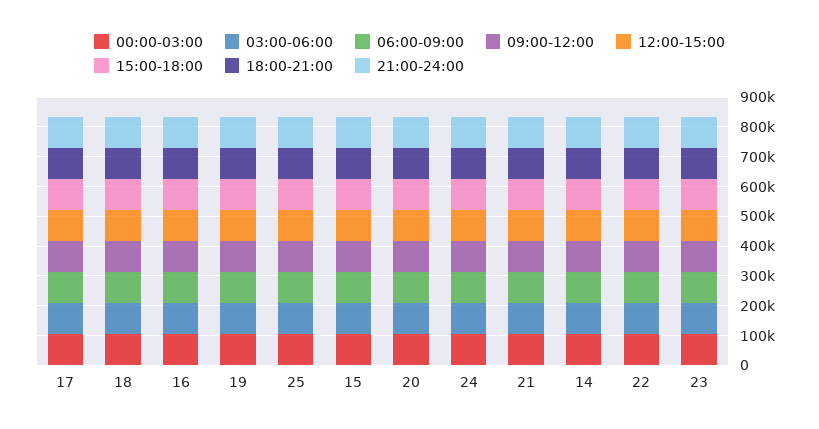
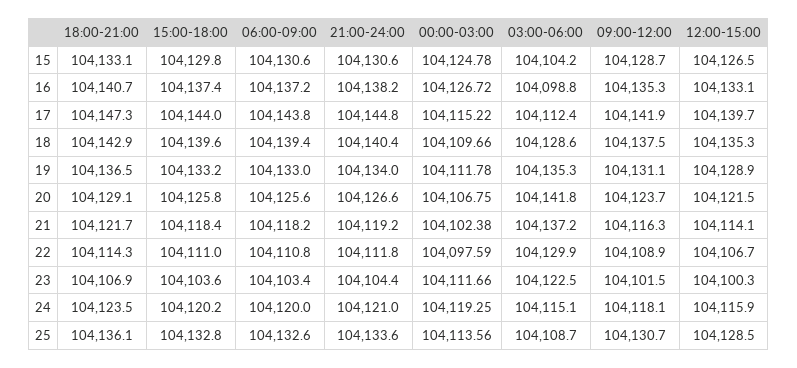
  {
    "00:00-03:00": {
      "17": 104115.22,
      "18": 104109.66,
      "16": 104126.72,
      "19": 104111.78,
      "25": 104113.56,
      "15": 104124.78,
      "20": 104106.75,
      "24": 104119.25,
      "21": 104102.38,
-     "14": 100000,
      "22": 104097.59,
      "23": 104111.66
    },
    "03:00-06:00": {
      "17": 104112.4,
      "18": 104128.6,
      "16": 104098.8,
      "19": 104135.3,
      "25": 104108.7,
      "15": 104104.2,
      "20": 104141.8,
      "24": 104115.1,
      "21": 104137.2,
-     "14": 100000,
      "22": 104129.9,
      "23": 104122.5
    },
    "06:00-09:00": {
      "17": 104143.8,
      "18": 104139.4,
      "16": 104137.2,
      "19": 104133,
      "25": 104132.6,
      "15": 104130.6,
      "20": 104125.6,
      "24": 104120,
      "21": 104118.2,
-     "14": 100000,
      "22": 104110.8,
      "23": 104103.4
    },
    "09:00-12:00": {
      "17": 104141.9,
      "18": 104137.5,
      "16": 104135.3,
      "19": 104131.1,
      "25": 104130.7,
      "15": 104128.7,
      "20": 104123.7,
      "24": 104118.1,
      "21": 104116.3,
-     "14": 100000,
      "22": 104108.9,
      "23": 104101.5
    },
    "12:00-15:00": {
      "17": 104139.7,
      "18": 104135.3,
      "16": 104133.1,
      "19": 104128.9,
      "25": 104128.5,
      "15": 104126.5,
      "20": 104121.5,
      "24": 104115.9,
      "21": 104114.1,
-     "14": 100000,
      "22": 104106.7,
      "23": 104100.3
    },
    "15:00-18:00": {
      "17": 104144,
      "18": 104139.6,
      "16": 104137.4,
      "19": 104133.2,
      "25": 104132.8,
      "15": 104129.8,
      "20": 104125.8,
      "24": 104120.2,
      "21": 104118.4,
-     "14": 100000,
      "22": 104111,
      "23": 104103.6
    },
    "18:00-21:00": {
      "17": 104147.3,
      "18": 104142.9,
      "16": 104140.7,
      "19": 104136.5,
      "25": 104136.1,
      "15": 104133.1,
      "20": 104129.1,
      "24": 104123.5,
      "21": 104121.7,
-     "14": 100000,
      "22": 104114.3,
      "23": 104106.9
    },
    "21:00-24:00": {
      "17": 104144.8,
      "18": 104140.4,
      "16": 104138.2,
      "19": 104134,
      "25": 104133.6,
      "15": 104130.6,
      "20": 104126.6,
      "24": 104121,
      "21": 104119.2,
-     "14": 100000,
      "22": 104111.8,
      "23": 104104.4
    }
  }

